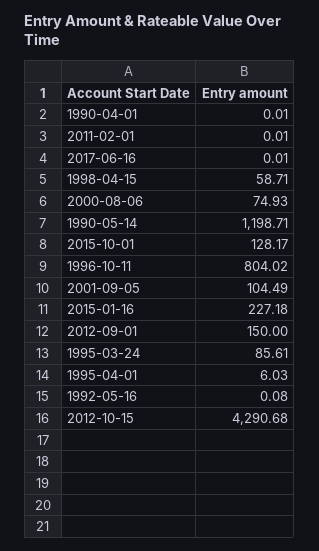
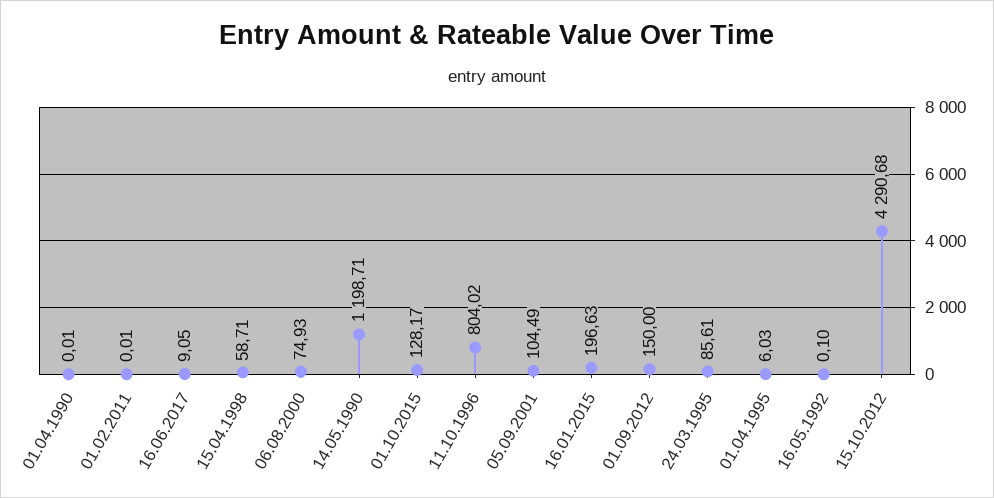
  {
    "1990-04-01": 0.01,
    "2011-02-01": 0.01,
-   "2017-06-16": 0.01,
+   "2017-06-16": 9.05,
    "1998-04-15": 58.71,
    "2000-08-06": 74.93,
    "1990-05-14": 1198.71,
    "2015-10-01": 128.17,
    "1996-10-11": 804.02,
    "2001-09-05": 104.49,
-   "2015-01-16": 227.18,
+   "2015-01-16": 196.63,
    "2012-09-01": 150,
    "1995-03-24": 85.61,
    "1995-04-01": 6.03,
-   "1992-05-16": 0.08,
+   "1992-05-16": 0.1,
    "2012-10-15": 4290.68
  }

